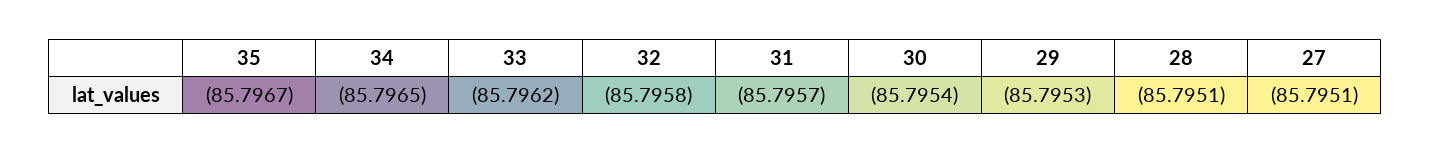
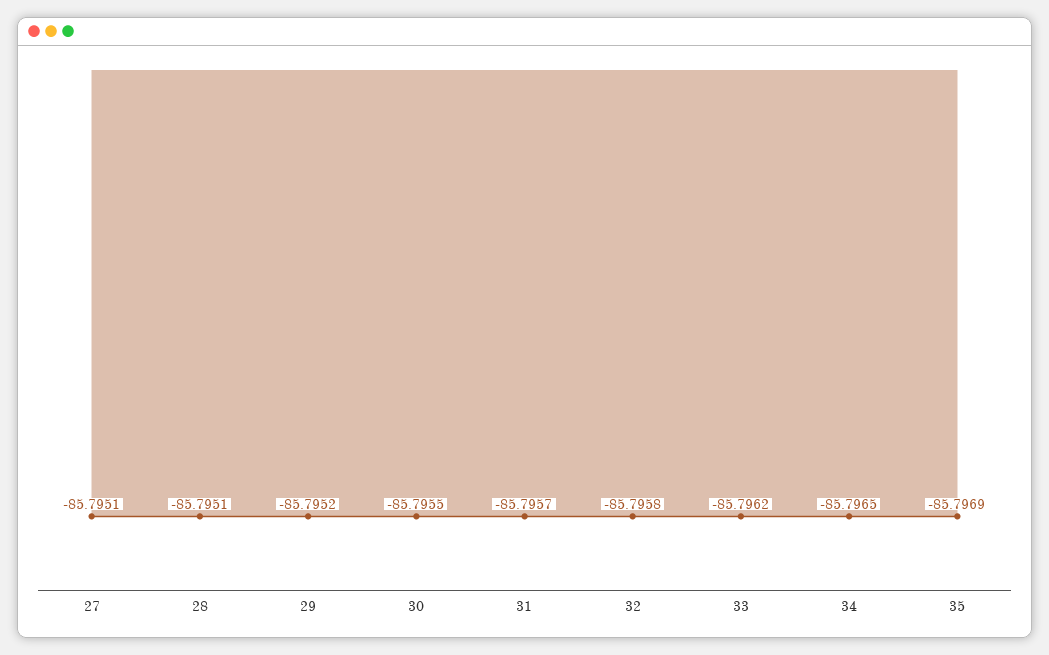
  {
-   "35": -85.7967,
+   "35": -85.7969,
    "34": -85.7965,
    "33": -85.7962,
    "32": -85.7958,
    "31": -85.7957,
-   "30": -85.7954,
+   "30": -85.7955,
-   "29": -85.7953,
+   "29": -85.7952,
    "28": -85.7951,
    "27": -85.7951
  }

